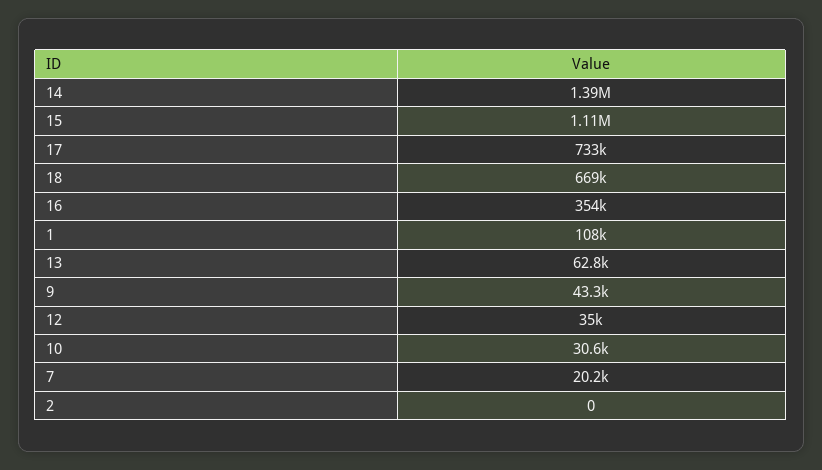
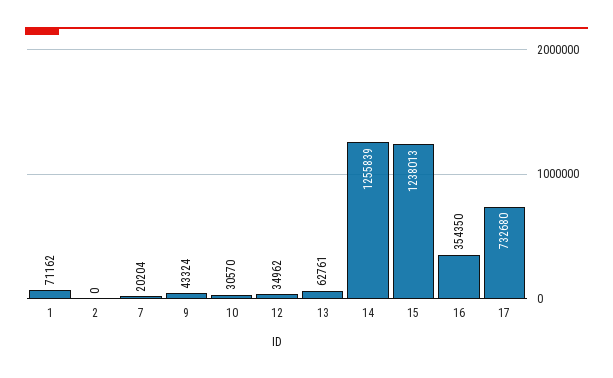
  {
-   "14": 1390000,
+   "14": 1255839,
-   "15": 1110000,
+   "15": 1238013,
    "17": 732680,
-   "18": 669000,
    "16": 354350,
-   "1": 108000,
+   "1": 71162,
    "13": 62761,
    "9": 43324,
    "12": 34962,
    "10": 30570,
    "7": 20204,
    "2": 0
  }

